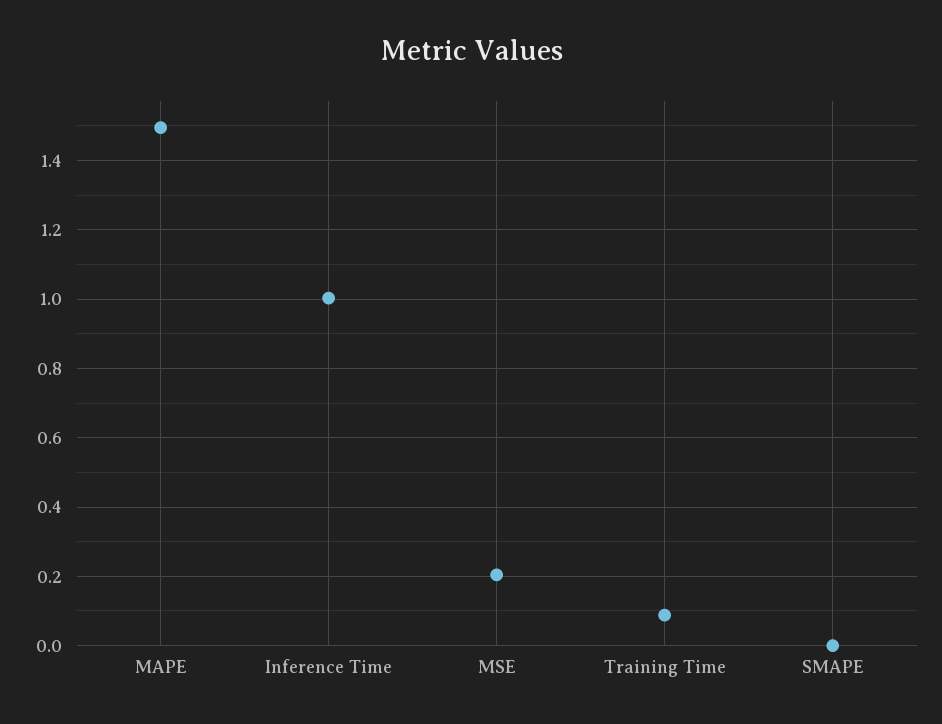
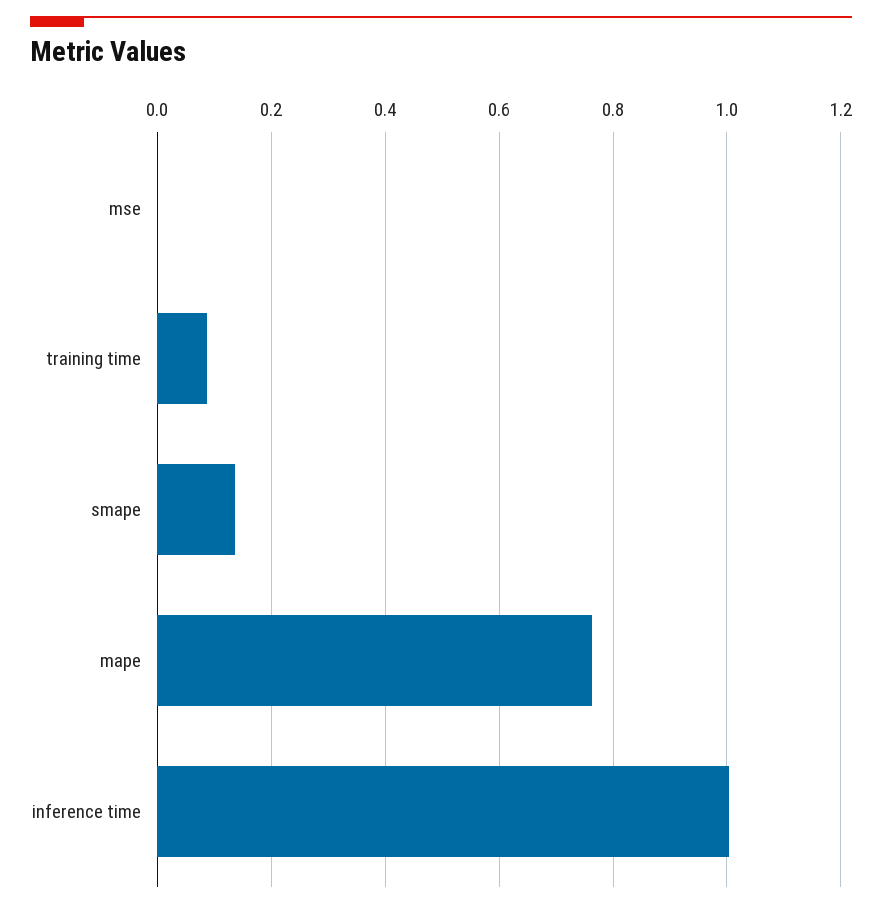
  {
-   "MAPE": 1.5,
+   "MAPE": 0.76,
    "Inference Time": 1,
-   "MSE": 0.2,
+   "MSE": 0,
    "Training Time": 0.08,
-   "SMAPE": 0
+   "SMAPE": 0.14
  }

